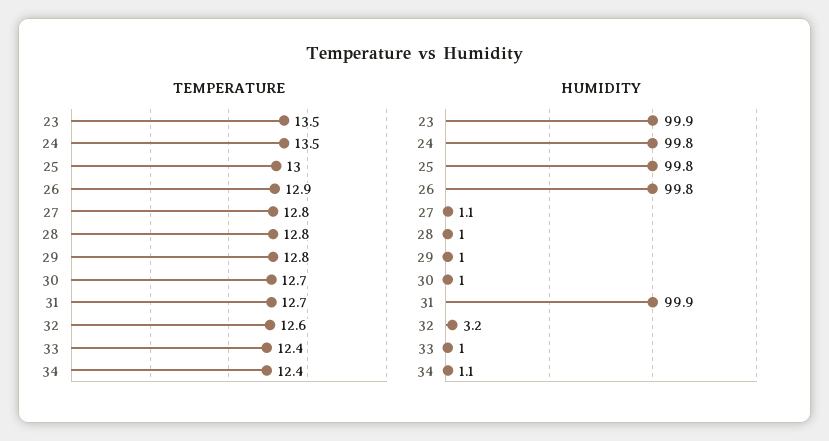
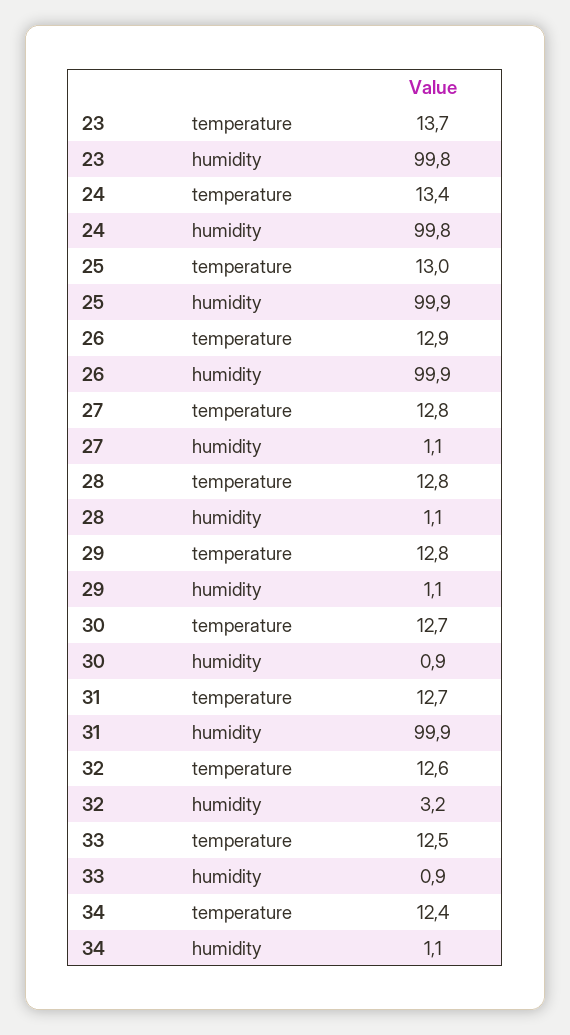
  {
    "TEMPERATURE": {
-     "23": 13.5,
+     "23": 13.7,
-     "24": 13.5,
+     "24": 13.4,
      "25": 13,
      "26": 12.9,
      "27": 12.8,
      "28": 12.8,
      "29": 12.8,
      "30": 12.7,
      "31": 12.7,
      "32": 12.6,
-     "33": 12.4,
+     "33": 12.5,
      "34": 12.4
    },
    "HUMIDITY": {
-     "23": 99.9,
+     "23": 99.8,
      "24": 99.8,
-     "25": 99.8,
+     "25": 99.9,
-     "26": 99.8,
+     "26": 99.9,
      "27": 1.1,
-     "28": 1,
+     "28": 1.1,
-     "29": 1,
+     "29": 1.1,
-     "30": 1,
+     "30": 0.9,
      "31": 99.9,
      "32": 3.2,
-     "33": 1,
+     "33": 0.9,
      "34": 1.1
    }
  }

